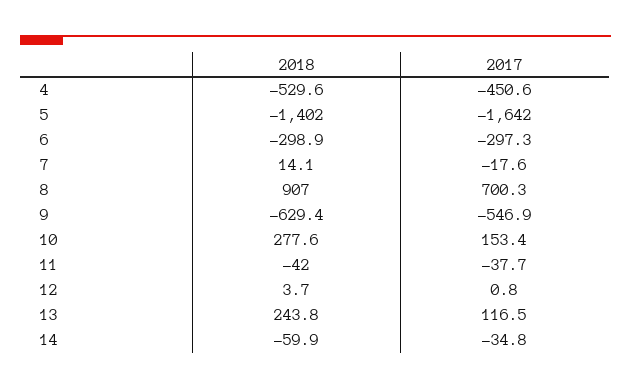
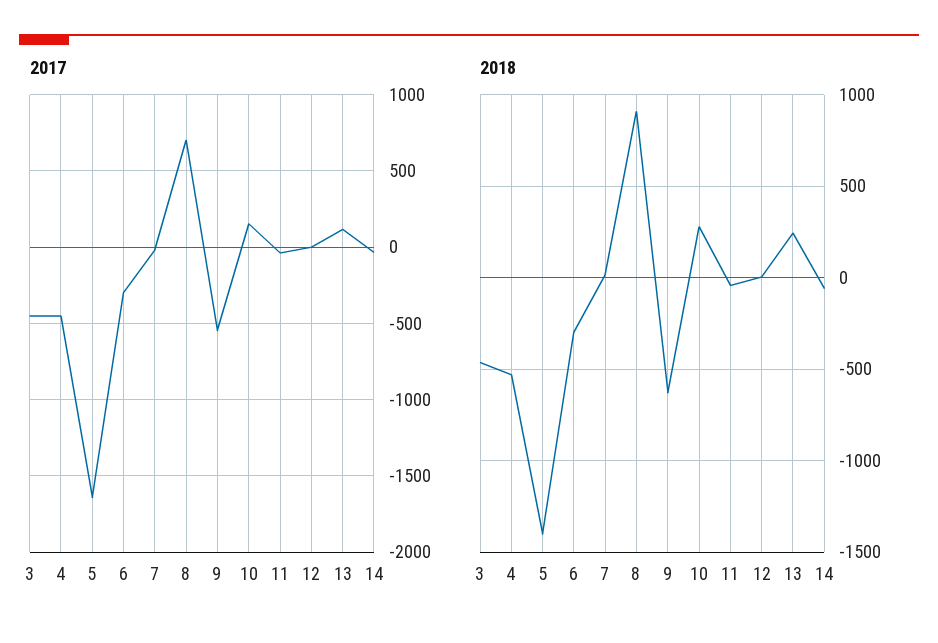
  {
    "2018": {
      "4": -529.6,
      "5": -1402,
      "6": -298.9,
      "7": 14.1,
      "8": 907,
      "9": -629.4,
      "10": 277.6,
      "11": -42,
      "12": 3.7,
      "13": 243.8,
-     "14": -59.9
+     "14": -59.9,
+     "3": -450
    },
    "2017": {
      "4": -450.6,
      "5": -1642,
      "6": -297.3,
      "7": -17.6,
      "8": 700.3,
      "9": -546.9,
      "10": 153.4,
      "11": -37.7,
      "12": 0.8,
      "13": 116.5,
-     "14": -34.8
+     "14": -34.8,
+     "3": -450
    }
  }

